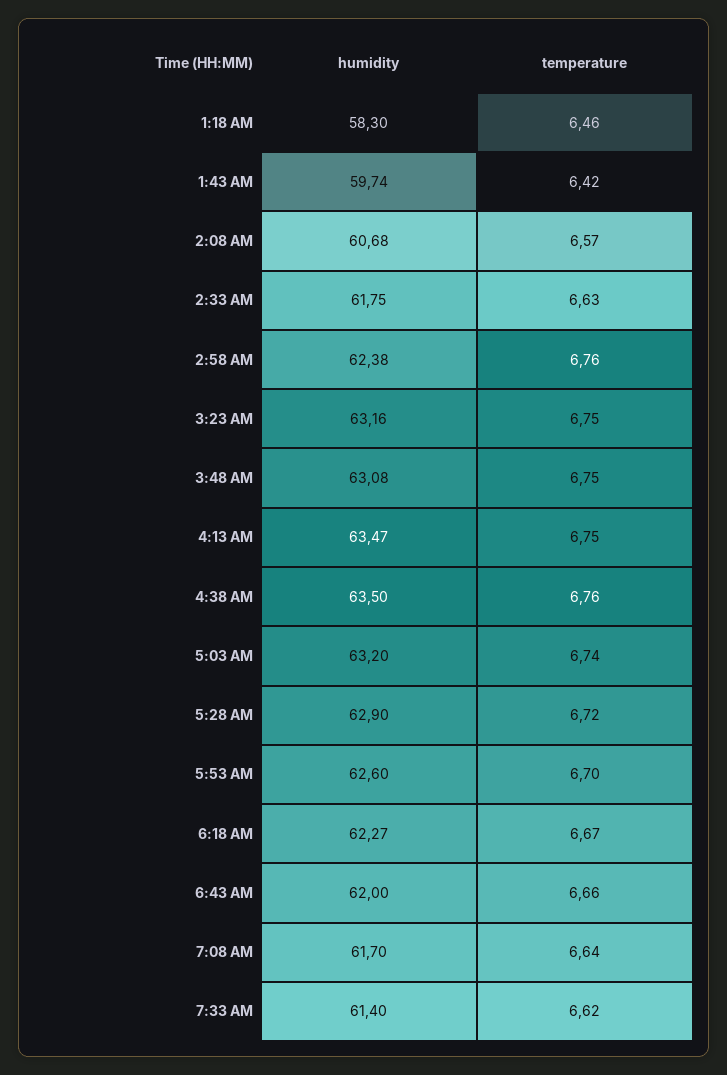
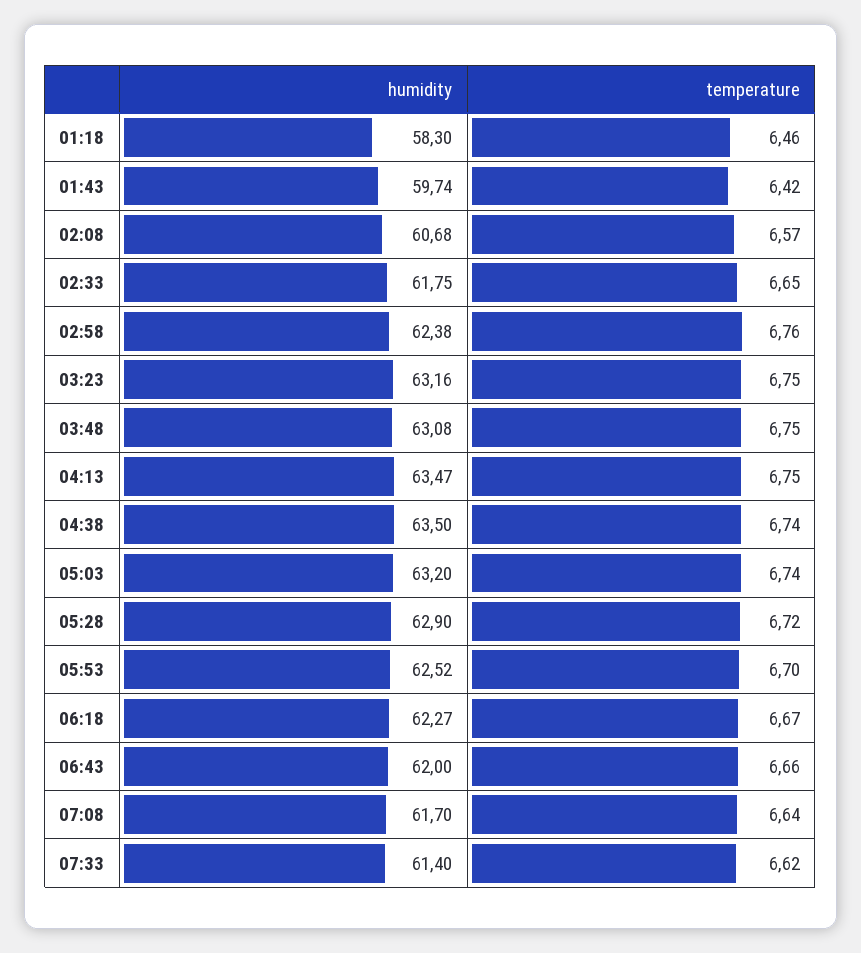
  {
    "humidity": {
      "1:18 AM": 58.3,
      "1:43 AM": 59.74,
      "2:08 AM": 60.68,
      "2:33 AM": 61.75,
      "2:58 AM": 62.38,
      "3:23 AM": 63.16,
      "3:48 AM": 63.08,
      "4:13 AM": 63.47,
      "4:38 AM": 63.5,
      "5:03 AM": 63.2,
      "5:28 AM": 62.9,
-     "5:53 AM": 62.6,
+     "5:53 AM": 62.52,
      "6:18 AM": 62.27,
      "6:43 AM": 62,
      "7:08 AM": 61.7,
      "7:33 AM": 61.4
    },
    "temperature": {
      "1:18 AM": 6.46,
      "1:43 AM": 6.42,
      "2:08 AM": 6.57,
-     "2:33 AM": 6.63,
+     "2:33 AM": 6.65,
      "2:58 AM": 6.76,
      "3:23 AM": 6.75,
      "3:48 AM": 6.75,
      "4:13 AM": 6.75,
-     "4:38 AM": 6.76,
+     "4:38 AM": 6.74,
      "5:03 AM": 6.74,
      "5:28 AM": 6.72,
      "5:53 AM": 6.7,
      "6:18 AM": 6.67,
      "6:43 AM": 6.66,
      "7:08 AM": 6.64,
      "7:33 AM": 6.62
    }
  }

